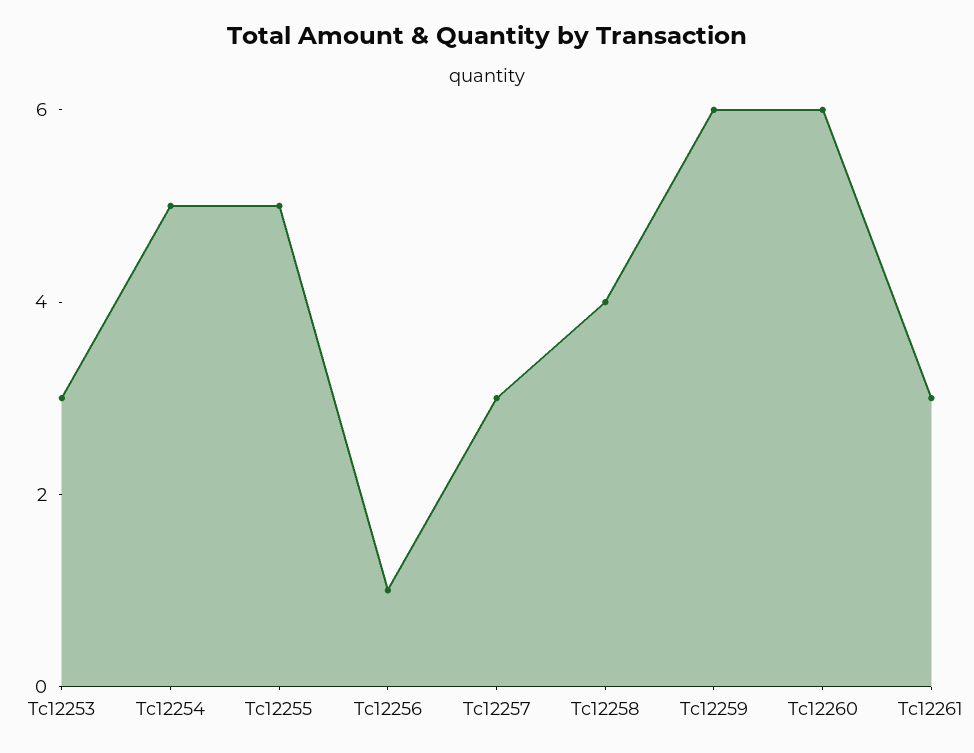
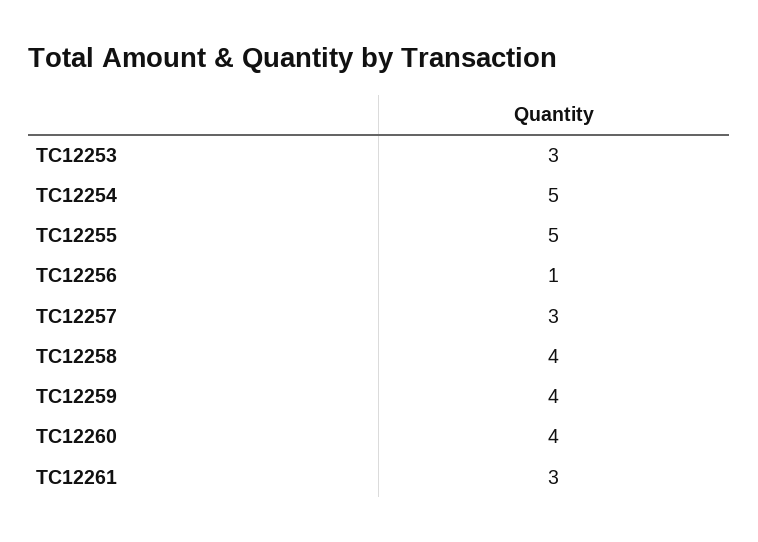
  {
    "Tc12253": 3,
    "Tc12254": 5,
    "Tc12255": 5,
    "Tc12256": 1,
    "Tc12257": 3,
    "Tc12258": 4,
-   "Tc12259": 6,
+   "Tc12259": 4,
-   "Tc12260": 6,
+   "Tc12260": 4,
    "Tc12261": 3
  }

